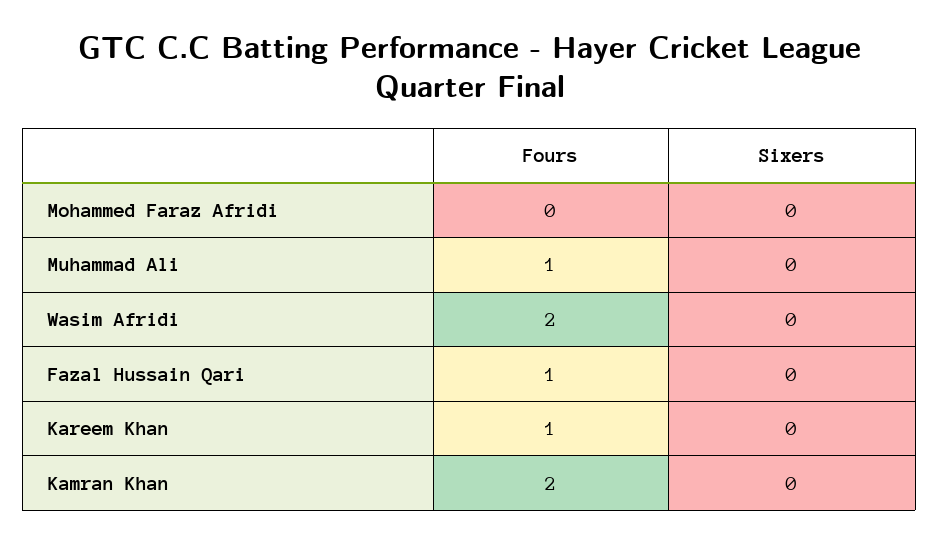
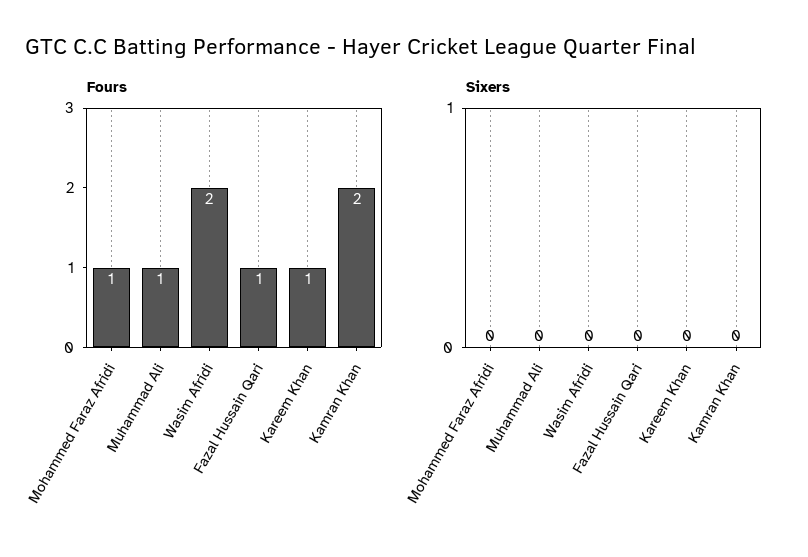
  {
    "Fours": {
-     "Mohammed Faraz Afridi": 0,
+     "Mohammed Faraz Afridi": 1,
      "Muhammad Ali": 1,
      "Wasim Afridi": 2,
      "Fazal Hussain Qari": 1,
      "Kareem Khan": 1,
      "Kamran Khan": 2
    },
    "Sixers": {
      "Mohammed Faraz Afridi": 0,
      "Muhammad Ali": 0,
      "Wasim Afridi": 0,
      "Fazal Hussain Qari": 0,
      "Kareem Khan": 0,
      "Kamran Khan": 0
    }
  }

